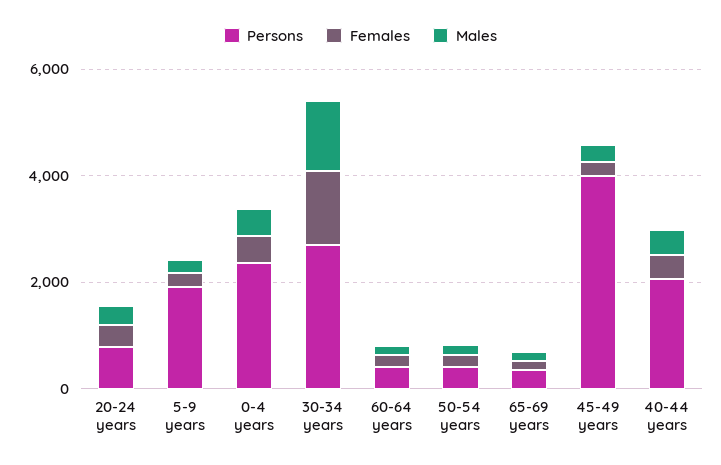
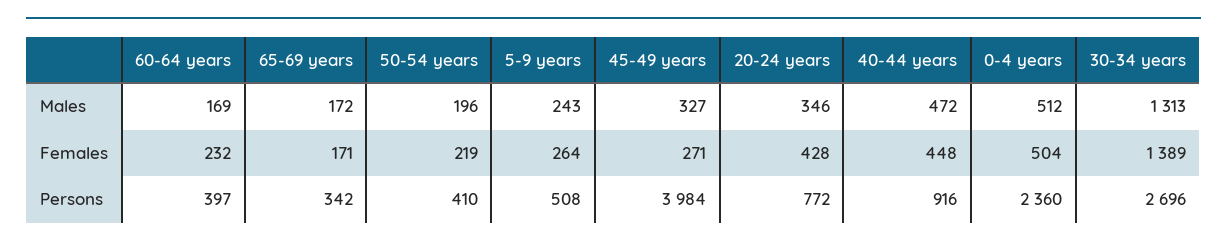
  {
    "Persons": {
      "20-24 years": 772,
-     "5-9 years": 2000,
+     "5-9 years": 508,
      "0-4 years": 2360,
      "30-34 years": 2696,
      "60-64 years": 397,
      "50-54 years": 410,
      "65-69 years": 342,
      "45-49 years": 3984,
-     "40-44 years": 2000
+     "40-44 years": 916
    },
    "Females": {
      "20-24 years": 428,
      "5-9 years": 264,
      "0-4 years": 504,
      "30-34 years": 1389,
      "60-64 years": 232,
      "50-54 years": 219,
      "65-69 years": 171,
      "45-49 years": 271,
      "40-44 years": 448
    },
    "Males": {
      "20-24 years": 346,
      "5-9 years": 243,
      "0-4 years": 512,
      "30-34 years": 1313,
      "60-64 years": 169,
      "50-54 years": 196,
      "65-69 years": 172,
      "45-49 years": 327,
      "40-44 years": 472
    }
  }

